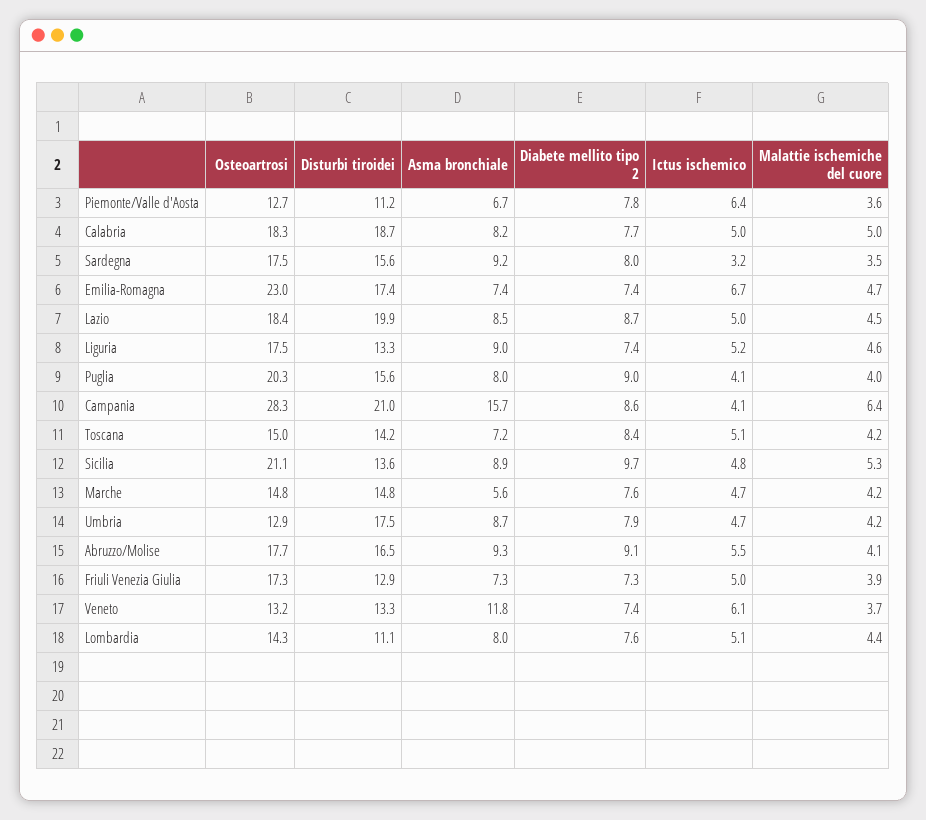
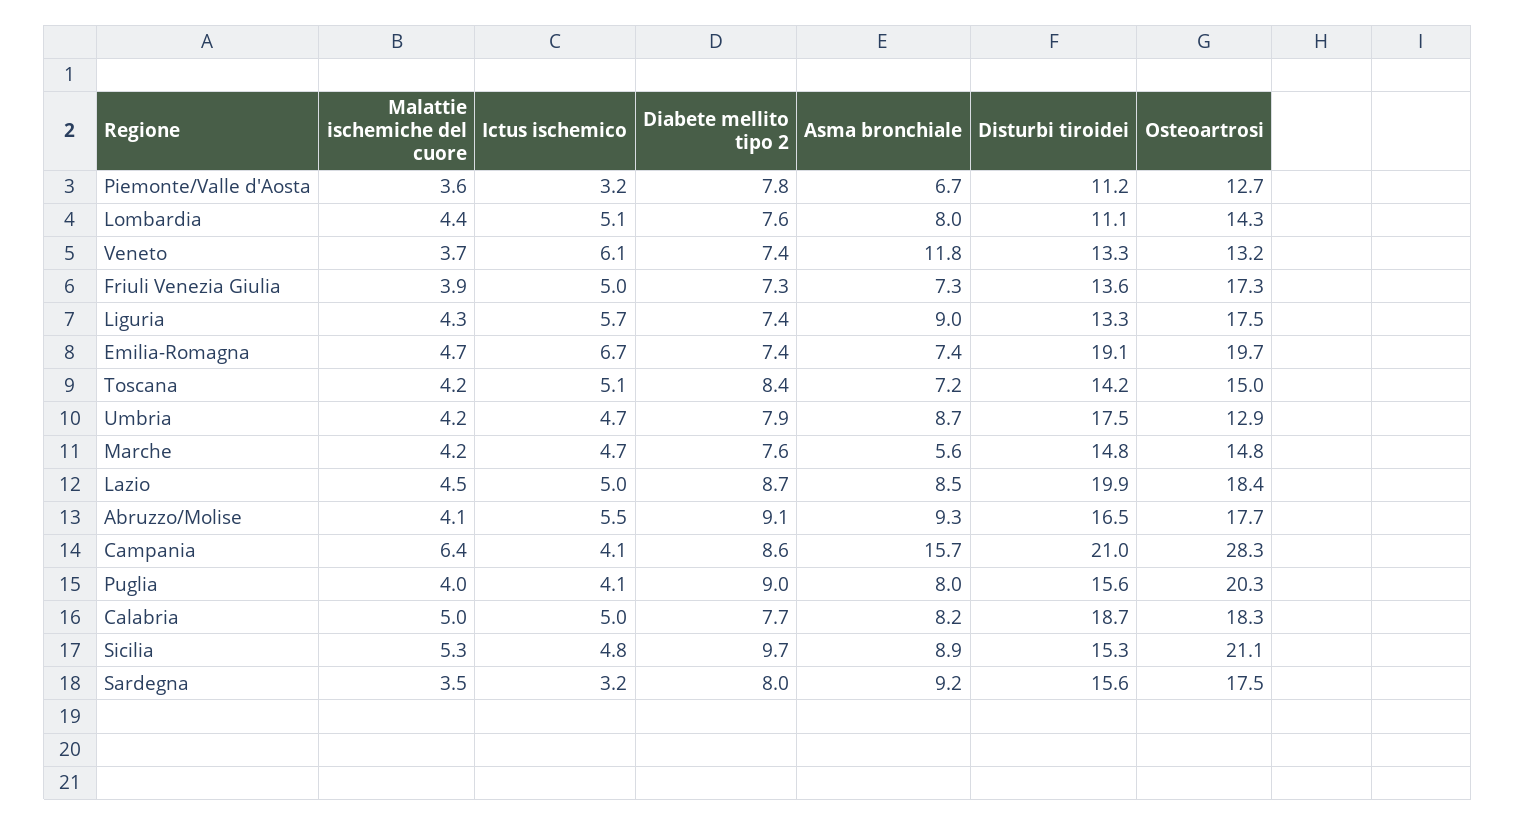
  {
    "Osteoartrosi": {
      "Piemonte/Valle d'Aosta": 12.7,
      "Calabria": 18.3,
      "Sardegna": 17.5,
-     "Emilia-Romagna": 23,
+     "Emilia-Romagna": 19.7,
      "Lazio": 18.4,
      "Liguria": 17.5,
      "Puglia": 20.3,
      "Campania": 28.3,
      "Toscana": 15,
      "Sicilia": 21.1,
      "Marche": 14.8,
      "Umbria": 12.9,
      "Abruzzo/Molise": 17.7,
      "Friuli Venezia Giulia": 17.3,
      "Veneto": 13.2,
      "Lombardia": 14.3
    },
    "Disturbi tiroidei": {
      "Piemonte/Valle d'Aosta": 11.2,
      "Calabria": 18.7,
      "Sardegna": 15.6,
-     "Emilia-Romagna": 17.4,
+     "Emilia-Romagna": 19.1,
      "Lazio": 19.9,
      "Liguria": 13.3,
      "Puglia": 15.6,
      "Campania": 21,
      "Toscana": 14.2,
-     "Sicilia": 13.6,
+     "Sicilia": 15.3,
      "Marche": 14.8,
      "Umbria": 17.5,
      "Abruzzo/Molise": 16.5,
-     "Friuli Venezia Giulia": 12.9,
+     "Friuli Venezia Giulia": 13.6,
      "Veneto": 13.3,
      "Lombardia": 11.1
    },
    "Asma bronchiale": {
      "Piemonte/Valle d'Aosta": 6.7,
      "Calabria": 8.2,
      "Sardegna": 9.2,
      "Emilia-Romagna": 7.4,
      "Lazio": 8.5,
      "Liguria": 9,
      "Puglia": 8,
      "Campania": 15.7,
      "Toscana": 7.2,
      "Sicilia": 8.9,
      "Marche": 5.6,
      "Umbria": 8.7,
      "Abruzzo/Molise": 9.3,
      "Friuli Venezia Giulia": 7.3,
      "Veneto": 11.8,
      "Lombardia": 8
    },
    "Diabete mellito tipo 2": {
      "Piemonte/Valle d'Aosta": 7.8,
      "Calabria": 7.7,
      "Sardegna": 8,
      "Emilia-Romagna": 7.4,
      "Lazio": 8.7,
      "Liguria": 7.4,
      "Puglia": 9,
      "Campania": 8.6,
      "Toscana": 8.4,
      "Sicilia": 9.7,
      "Marche": 7.6,
      "Umbria": 7.9,
      "Abruzzo/Molise": 9.1,
      "Friuli Venezia Giulia": 7.3,
      "Veneto": 7.4,
      "Lombardia": 7.6
    },
    "Ictus ischemico": {
-     "Piemonte/Valle d'Aosta": 6.4,
+     "Piemonte/Valle d'Aosta": 3.2,
      "Calabria": 5,
      "Sardegna": 3.2,
      "Emilia-Romagna": 6.7,
      "Lazio": 5,
-     "Liguria": 5.2,
+     "Liguria": 5.7,
      "Puglia": 4.1,
      "Campania": 4.1,
      "Toscana": 5.1,
      "Sicilia": 4.8,
      "Marche": 4.7,
      "Umbria": 4.7,
      "Abruzzo/Molise": 5.5,
      "Friuli Venezia Giulia": 5,
      "Veneto": 6.1,
      "Lombardia": 5.1
    },
    "Malattie ischemiche del cuore": {
      "Piemonte/Valle d'Aosta": 3.6,
      "Calabria": 5,
      "Sardegna": 3.5,
      "Emilia-Romagna": 4.7,
      "Lazio": 4.5,
-     "Liguria": 4.6,
+     "Liguria": 4.3,
      "Puglia": 4,
      "Campania": 6.4,
      "Toscana": 4.2,
      "Sicilia": 5.3,
      "Marche": 4.2,
      "Umbria": 4.2,
      "Abruzzo/Molise": 4.1,
      "Friuli Venezia Giulia": 3.9,
      "Veneto": 3.7,
      "Lombardia": 4.4
    }
  }

